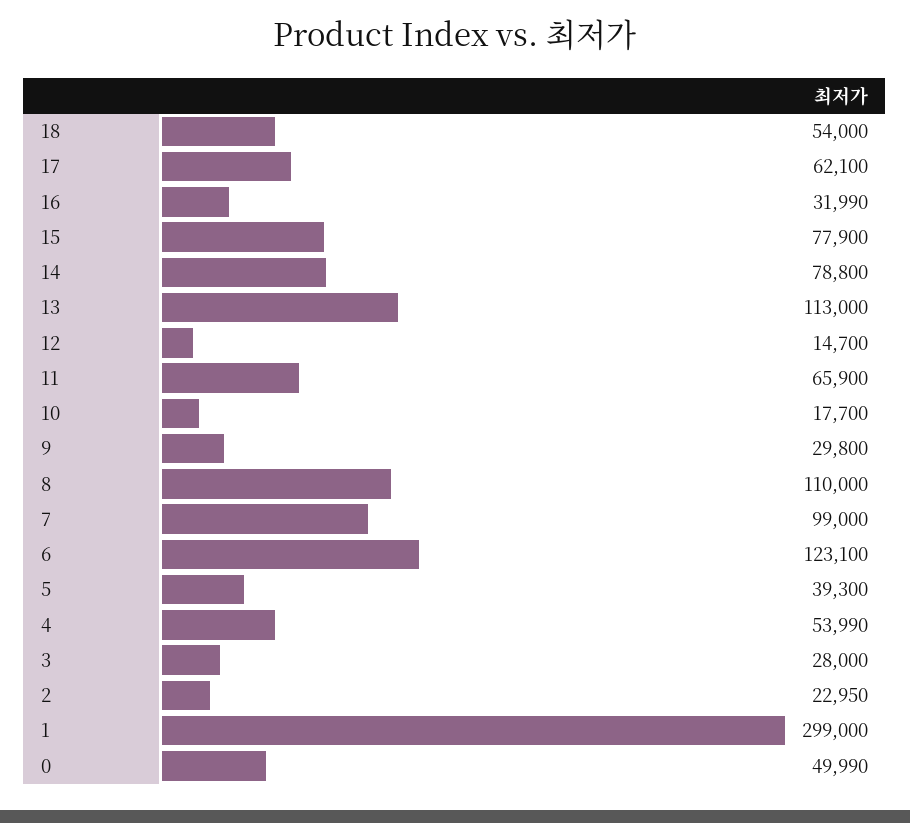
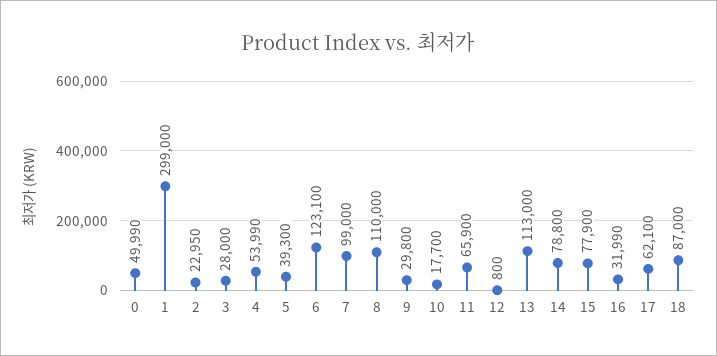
  {
-   "18": 54000,
+   "18": 87000,
    "17": 62100,
    "16": 31990,
    "15": 77900,
    "14": 78800,
    "13": 113000,
-   "12": 14700,
+   "12": 800,
    "11": 65900,
    "10": 17700,
    "9": 29800,
    "8": 110000,
    "7": 99000,
    "6": 123100,
    "5": 39300,
    "4": 53990,
    "3": 28000,
    "2": 22950,
    "1": 299000,
    "0": 49990
  }

